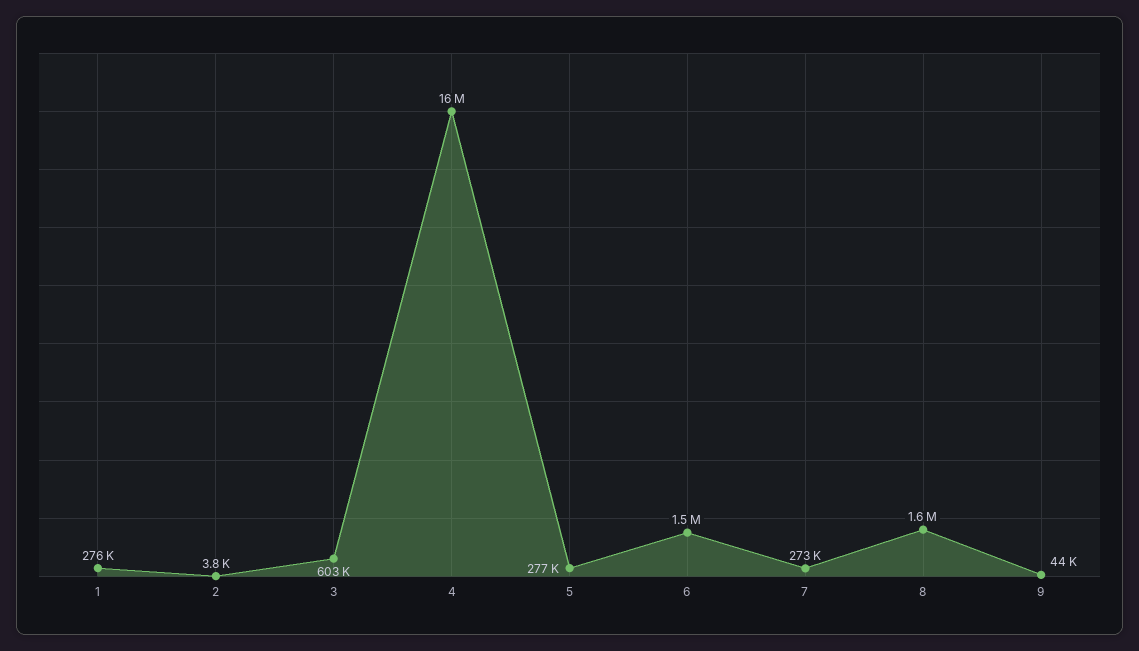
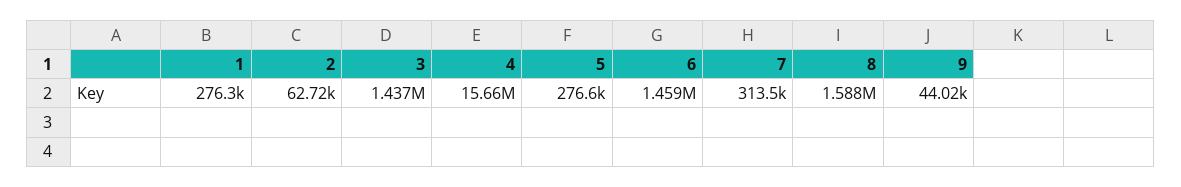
  {
    "1": 276300,
-   "2": 3800,
+   "2": 62720,
-   "3": 603000,
+   "3": 1437000,
    "4": 15660000,
    "5": 276600,
    "6": 1459000,
-   "7": 273000,
+   "7": 313500,
    "8": 1588000,
    "9": 44020
  }

